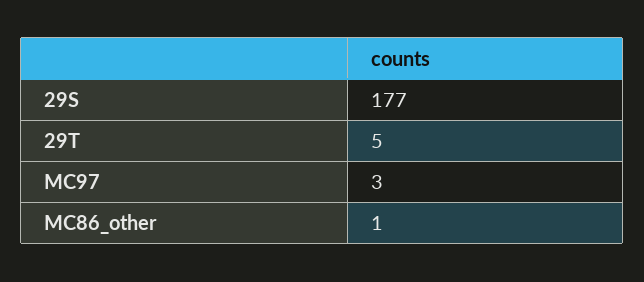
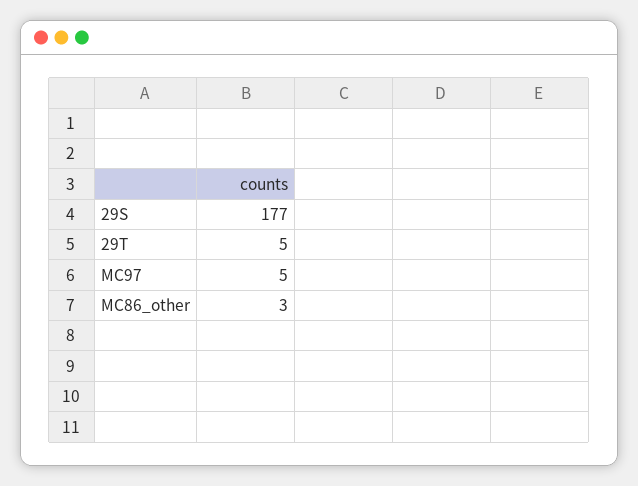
  {
    "29S": 177,
    "29T": 5,
-   "MC97": 3,
+   "MC97": 5,
-   "MC86_other": 1
+   "MC86_other": 3
  }

